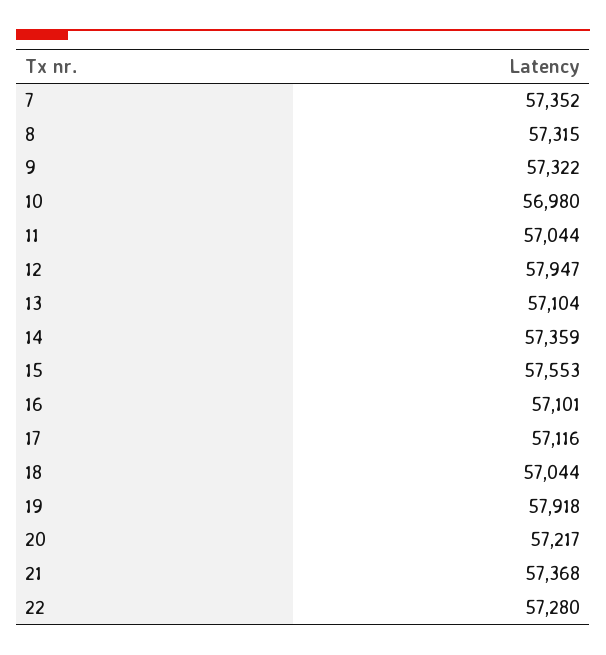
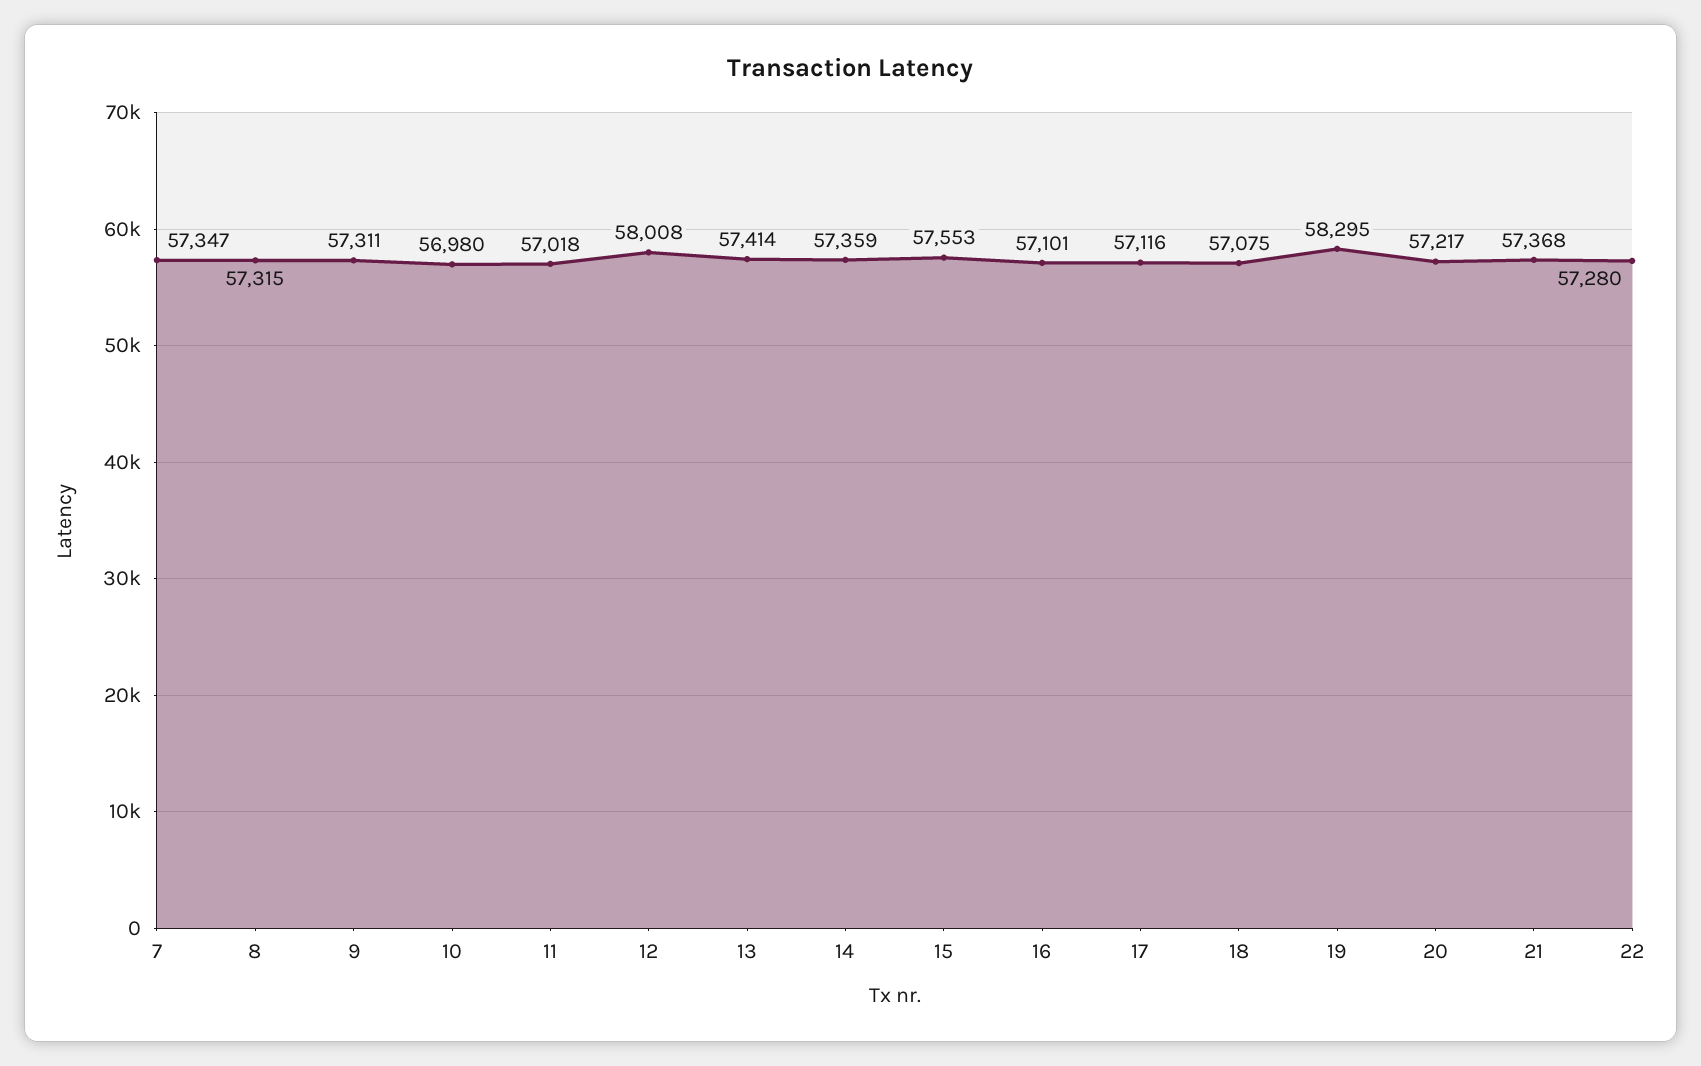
  {
-   "7": 57352,
+   "7": 57347,
    "8": 57315,
-   "9": 57322,
+   "9": 57311,
    "10": 56980,
-   "11": 57044,
+   "11": 57018,
-   "12": 57947,
+   "12": 58008,
-   "13": 57104,
+   "13": 57414,
    "14": 57359,
    "15": 57553,
    "16": 57101,
    "17": 57116,
-   "18": 57044,
+   "18": 57075,
-   "19": 57918,
+   "19": 58295,
    "20": 57217,
    "21": 57368,
    "22": 57280
  }

